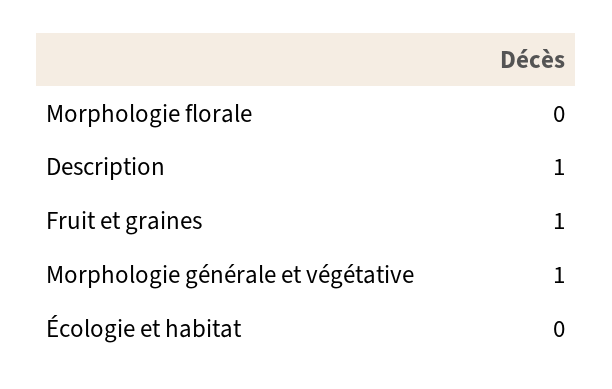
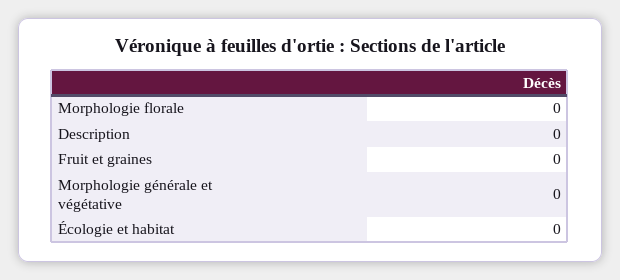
  {
    "Morphologie florale": 0,
-   "Description": 1,
+   "Description": 0,
-   "Fruit et graines": 1,
+   "Fruit et graines": 0,
-   "Morphologie générale et végétative": 1,
+   "Morphologie générale et végétative": 0,
    "Écologie et habitat": 0
  }

